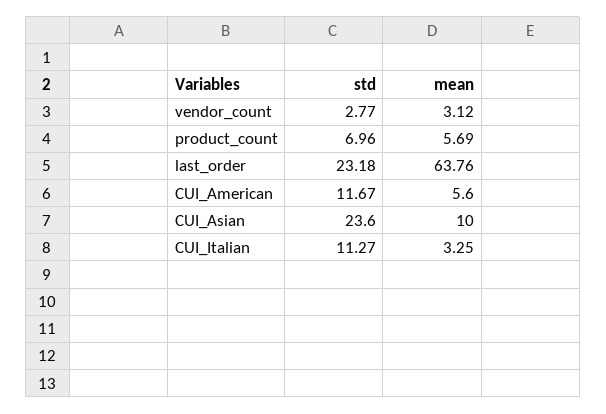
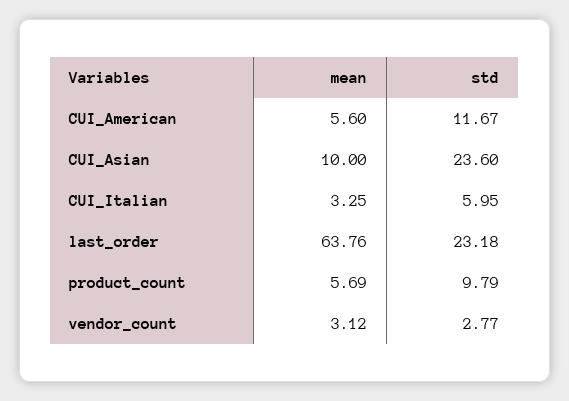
  {
    "std": {
      "vendor_count": 2.77,
-     "product_count": 6.96,
+     "product_count": 9.79,
      "last_order": 23.18,
      "CUI_American": 11.67,
      "CUI_Asian": 23.6,
-     "CUI_Italian": 11.27
+     "CUI_Italian": 5.95
    },
    "mean": {
      "vendor_count": 3.12,
      "product_count": 5.69,
      "last_order": 63.76,
      "CUI_American": 5.6,
      "CUI_Asian": 10,
      "CUI_Italian": 3.25
    }
  }

